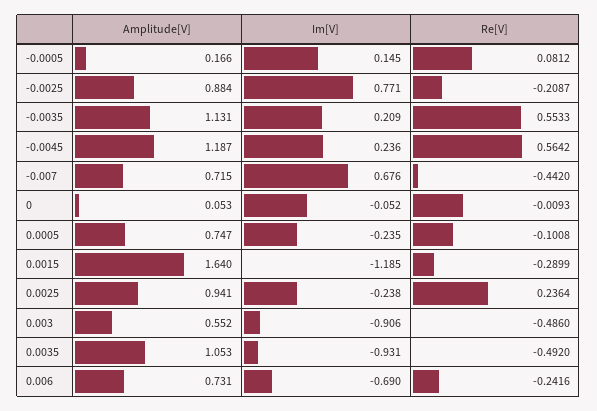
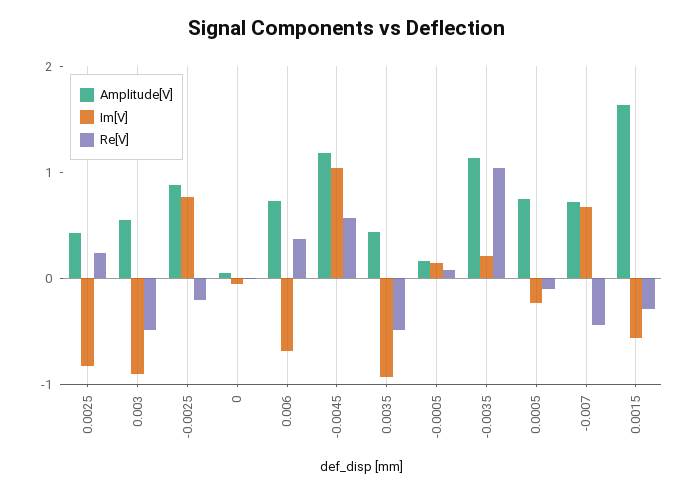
  {
    "Amplitude[V]": {
      "-0.0005": 0.166,
      "-0.0025": 0.884,
      "-0.0035": 1.131,
      "-0.0045": 1.187,
      "-0.007": 0.715,
      "0": 0.053,
      "0.0005": 0.747,
      "0.0015": 1.64,
-     "0.0025": 0.941,
+     "0.0025": 0.4,
      "0.003": 0.552,
-     "0.0035": 1.053,
+     "0.0035": 0.4,
      "0.006": 0.731
    },
    "Im[V]": {
      "-0.0005": 0.145,
      "-0.0025": 0.771,
      "-0.0035": 0.209,
-     "-0.0045": 0.236,
+     "-0.0045": 1,
      "-0.007": 0.676,
      "0": -0.052,
      "0.0005": -0.235,
-     "0.0015": -1.185,
+     "0.0015": -0.6,
-     "0.0025": -0.238,
+     "0.0025": -0.8,
      "0.003": -0.906,
      "0.0035": -0.931,
      "0.006": -0.69
    },
    "Re[V]": {
      "-0.0005": 0.0812,
      "-0.0025": -0.2087,
-     "-0.0035": 0.5533,
+     "-0.0035": 1,
      "-0.0045": 0.5642,
      "-0.007": -0.442,
      "0": -0.0093,
      "0.0005": -0.1008,
      "0.0015": -0.2899,
      "0.0025": 0.2364,
      "0.003": -0.486,
      "0.0035": -0.492,
-     "0.006": -0.2416
+     "0.006": 0.4
    }
  }

